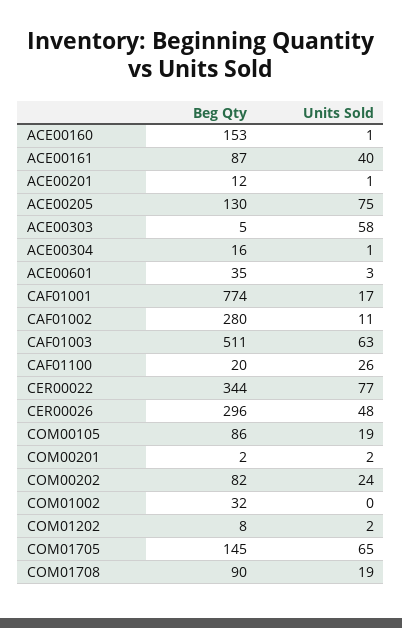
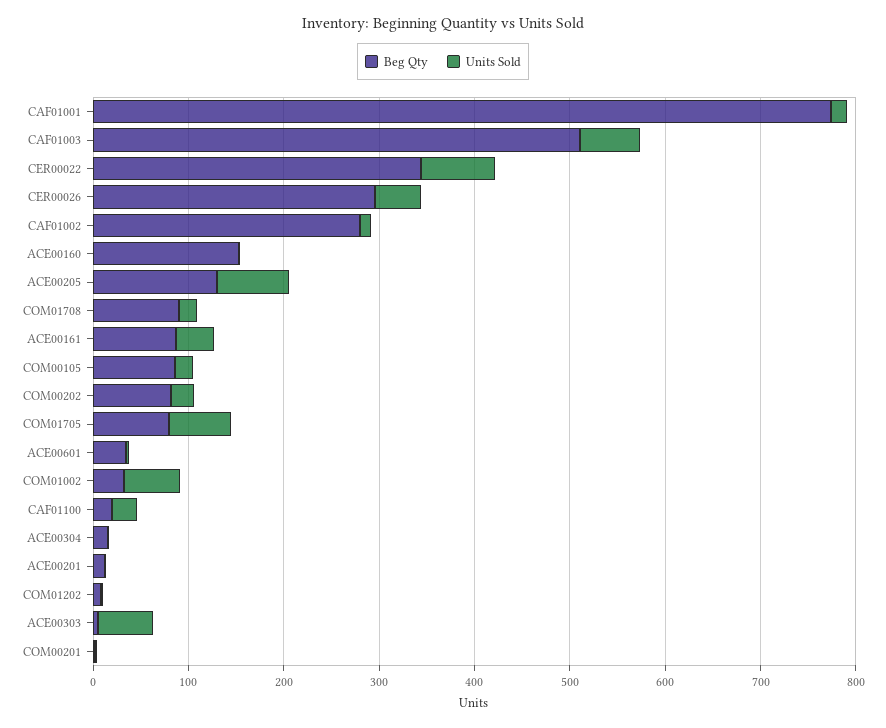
  {
    "Beg Qty": {
      "ACE00160": 153,
      "ACE00161": 87,
      "ACE00201": 12,
      "ACE00205": 130,
      "ACE00303": 5,
      "ACE00304": 16,
      "ACE00601": 35,
      "CAF01001": 774,
      "CAF01002": 280,
      "CAF01003": 511,
      "CAF01100": 20,
      "CER00022": 344,
      "CER00026": 296,
      "COM00105": 86,
      "COM00201": 2,
      "COM00202": 82,
      "COM01002": 32,
      "COM01202": 8,
-     "COM01705": 145,
+     "COM01705": 80,
      "COM01708": 90
    },
    "Units Sold": {
      "ACE00160": 1,
      "ACE00161": 40,
      "ACE00201": 1,
      "ACE00205": 75,
      "ACE00303": 58,
      "ACE00304": 1,
      "ACE00601": 3,
      "CAF01001": 17,
      "CAF01002": 11,
      "CAF01003": 63,
      "CAF01100": 26,
      "CER00022": 77,
      "CER00026": 48,
      "COM00105": 19,
      "COM00201": 2,
      "COM00202": 24,
-     "COM01002": 0,
+     "COM01002": 60,
      "COM01202": 2,
      "COM01705": 65,
      "COM01708": 19
    }
  }

